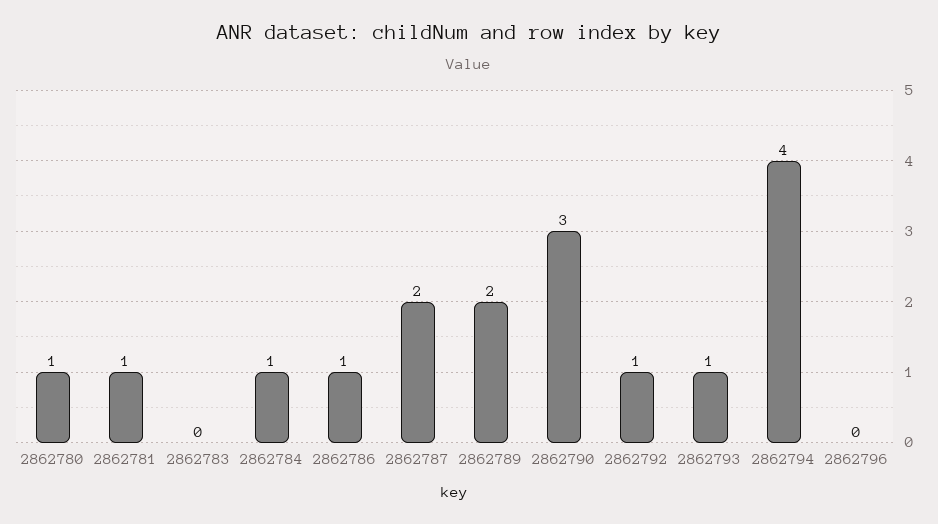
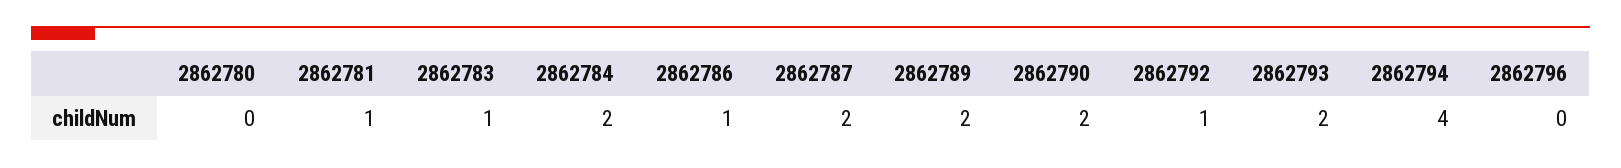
  {
-   "2862780": 1,
+   "2862780": 0,
    "2862781": 1,
-   "2862783": 0,
+   "2862783": 1,
-   "2862784": 1,
+   "2862784": 2,
    "2862786": 1,
    "2862787": 2,
    "2862789": 2,
-   "2862790": 3,
+   "2862790": 2,
    "2862792": 1,
-   "2862793": 1,
+   "2862793": 2,
    "2862794": 4,
    "2862796": 0
  }

